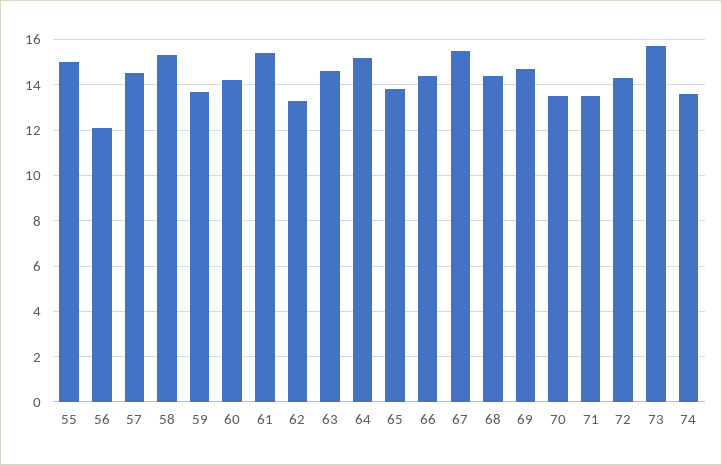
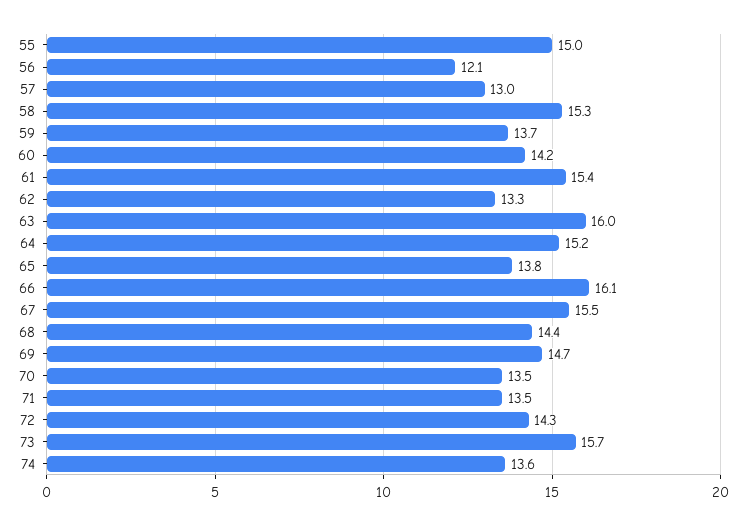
  {
    "55": 15,
    "56": 12.1,
-   "57": 14.5,
+   "57": 13,
    "58": 15.3,
    "59": 13.7,
    "60": 14.2,
    "61": 15.4,
    "62": 13.3,
-   "63": 14.5,
+   "63": 16,
    "64": 15.2,
    "65": 13.8,
-   "66": 14.5,
+   "66": 16.1,
    "67": 15.5,
    "68": 14.4,
    "69": 14.7,
    "70": 13.5,
    "71": 13.5,
    "72": 14.3,
    "73": 15.7,
    "74": 13.6
  }

